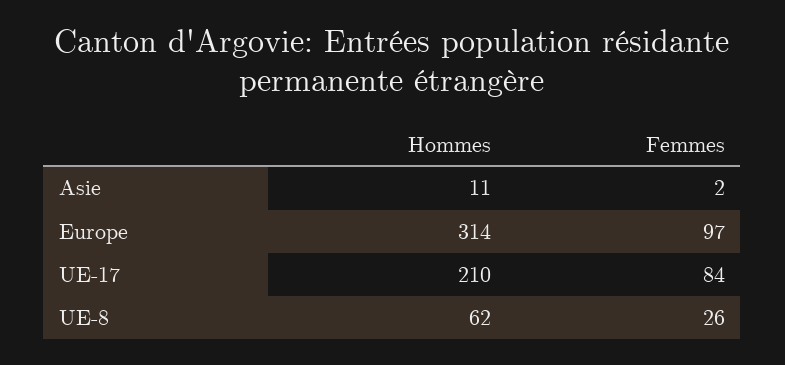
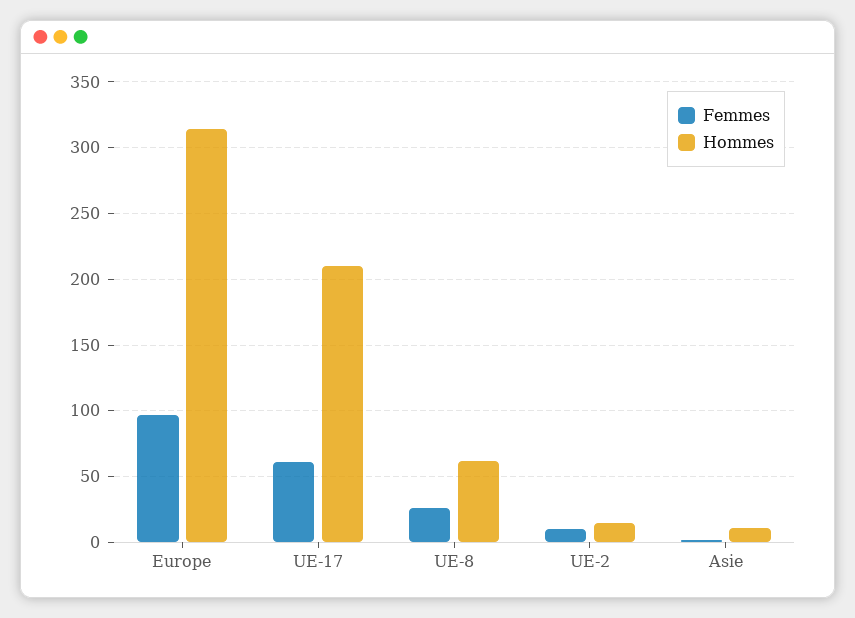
  {
    "Hommes": {
      "Asie": 11,
      "Europe": 314,
      "UE-17": 210,
-     "UE-8": 62
+     "UE-8": 62,
+     "UE-2": 15
    },
    "Femmes": {
      "Asie": 2,
      "Europe": 97,
-     "UE-17": 84,
+     "UE-17": 60,
-     "UE-8": 26
+     "UE-8": 26,
+     "UE-2": 10
    }
  }

